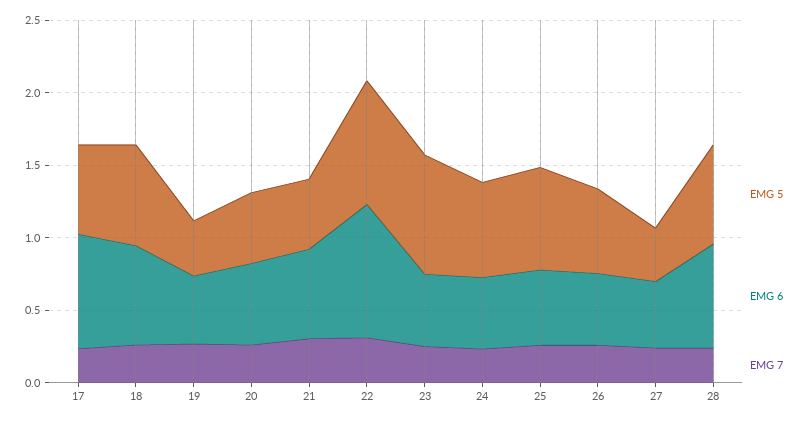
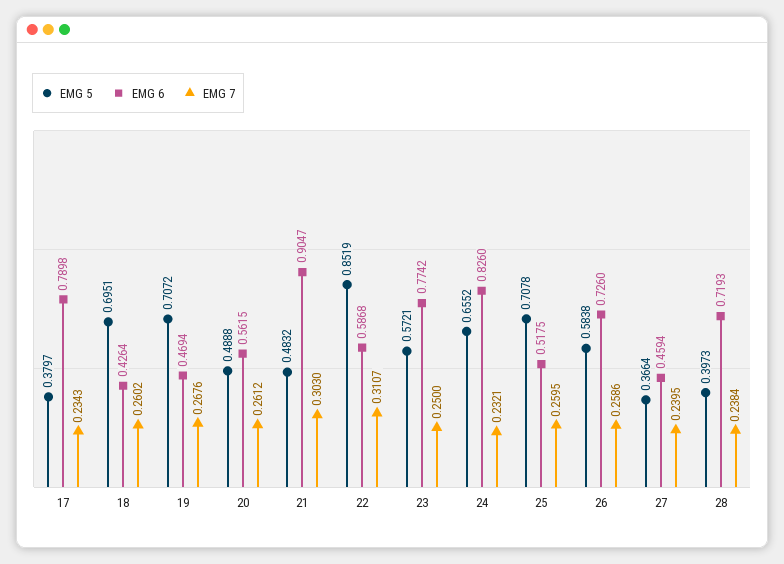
  {
    "EMG 5": {
-     "17": 0.6,
+     "17": 0.3797,
      "18": 0.6951,
-     "19": 0.4,
+     "19": 0.7072,
      "20": 0.4888,
      "21": 0.4832,
      "22": 0.8519,
-     "23": 0.8,
+     "23": 0.5721,
      "24": 0.6552,
      "25": 0.7078,
      "26": 0.5838,
      "27": 0.3664,
-     "28": 0.7
+     "28": 0.3973
    },
    "EMG 6": {
      "17": 0.7898,
-     "18": 0.7,
+     "18": 0.4264,
      "19": 0.4694,
      "20": 0.5615,
-     "21": 0.6,
+     "21": 0.9047,
-     "22": 0.9,
+     "22": 0.5868,
-     "23": 0.5,
+     "23": 0.7742,
-     "24": 0.5,
+     "24": 0.826,
      "25": 0.5175,
-     "26": 0.5,
+     "26": 0.726,
      "27": 0.4594,
      "28": 0.7193
    },
    "EMG 7": {
      "17": 0.2343,
      "18": 0.2602,
      "19": 0.2676,
      "20": 0.2612,
      "21": 0.303,
      "22": 0.3107,
      "23": 0.25,
      "24": 0.2321,
      "25": 0.2595,
      "26": 0.2586,
      "27": 0.2395,
      "28": 0.2384
    }
  }

